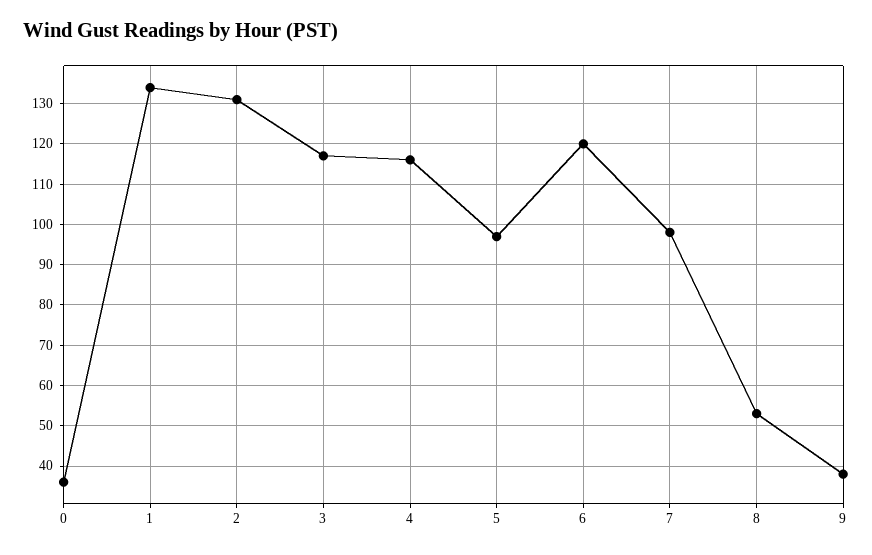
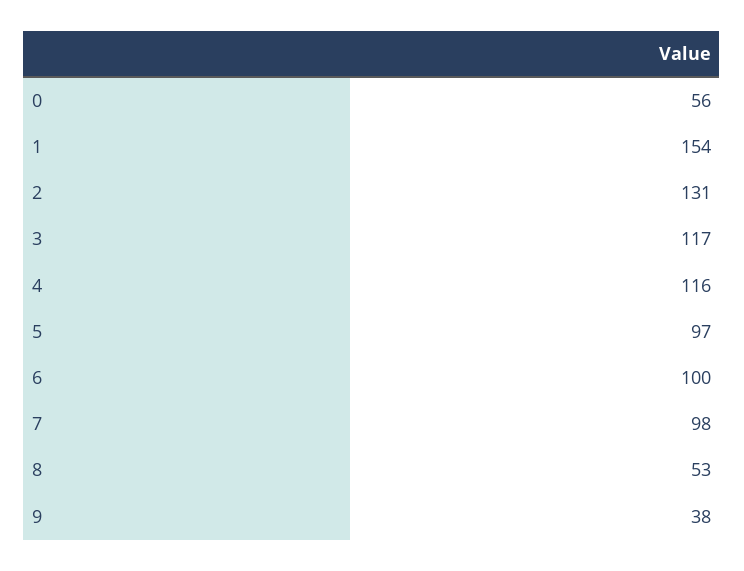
  {
-   "0": 35,
+   "0": 56,
-   "1": 135,
+   "1": 154,
    "2": 131,
    "3": 117,
    "4": 116,
    "5": 97,
-   "6": 120,
+   "6": 100,
    "7": 98,
    "8": 53,
    "9": 38
  }

